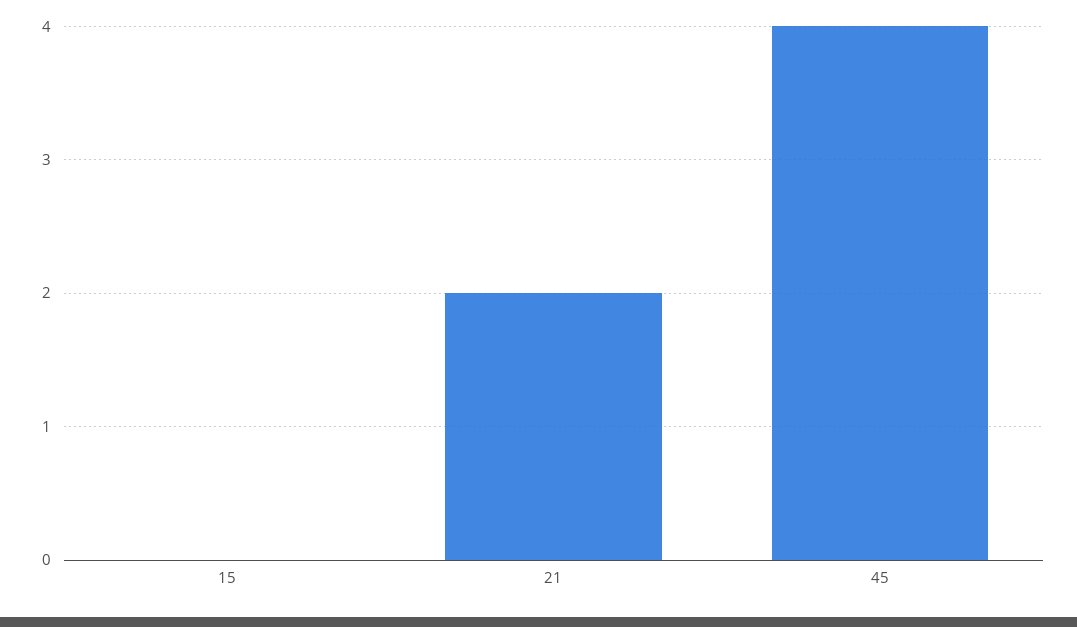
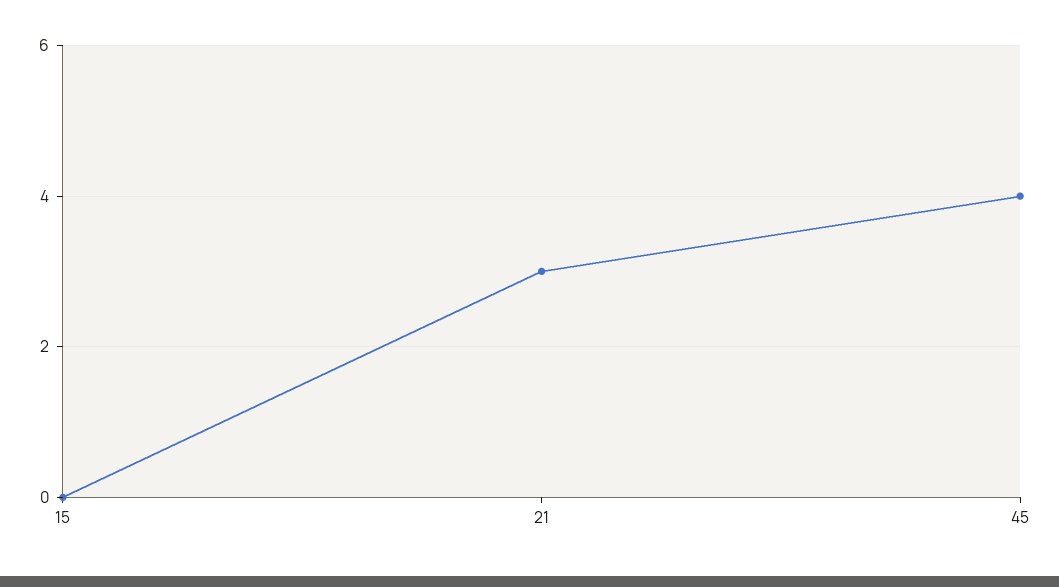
  {
    "15": 0,
-   "21": 2,
+   "21": 3,
    "45": 4
  }

